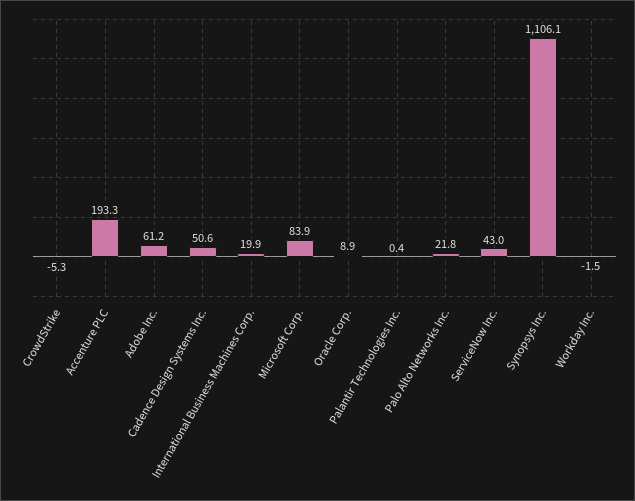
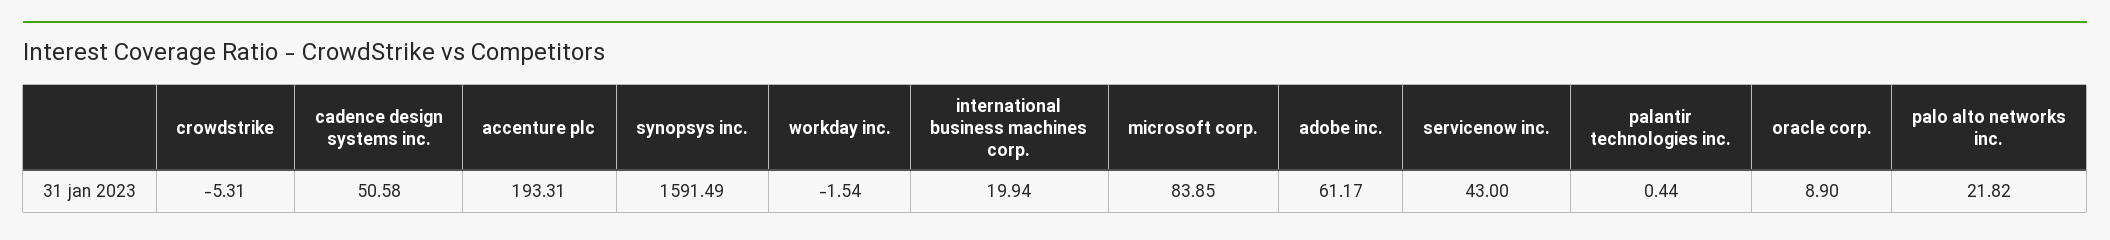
  {
    "CrowdStrike": -5.31,
    "Accenture PLC": 193.31,
    "Adobe Inc.": 61.17,
    "Cadence Design Systems Inc.": 50.58,
    "International Business Machines Corp.": 19.94,
    "Microsoft Corp.": 83.85,
    "Oracle Corp.": 8.9,
    "Palantir Technologies Inc.": 0.44,
    "Palo Alto Networks Inc.": 21.82,
    "ServiceNow Inc.": 43,
-   "Synopsys Inc.": 1106.1,
+   "Synopsys Inc.": 1591.49,
    "Workday Inc.": -1.54
  }

